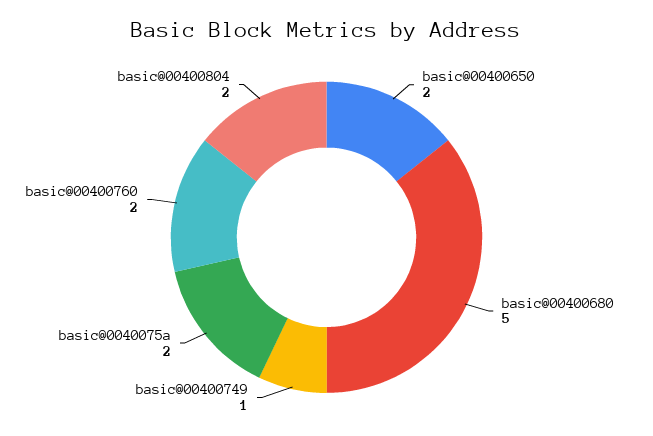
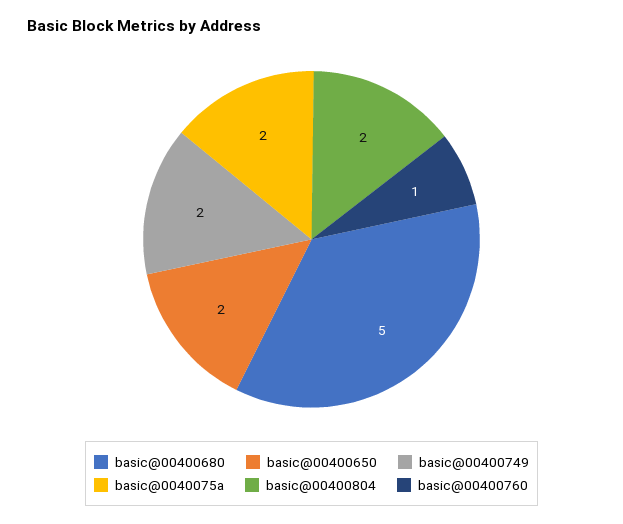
  {
    "basic@00400650": 2,
    "basic@00400680": 5,
-   "basic@00400749": 1,
+   "basic@00400749": 2,
    "basic@0040075a": 2,
-   "basic@00400760": 2,
+   "basic@00400760": 1,
    "basic@00400804": 2
  }

